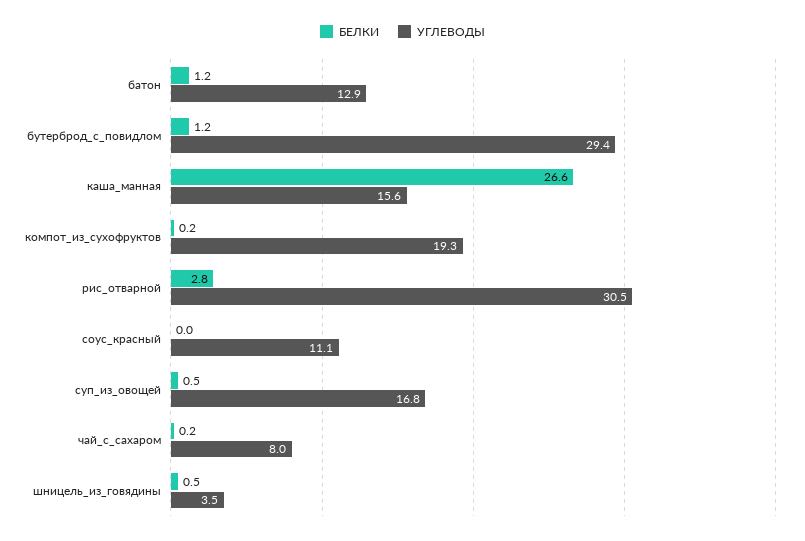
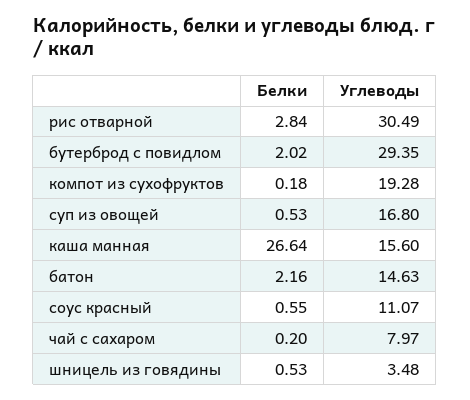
  {
    "БЕЛКИ": {
-     "батон": 1.2,
+     "батон": 2.16,
-     "бутерброд_с_повидлом": 1.2,
+     "бутерброд_с_повидлом": 2.02,
      "каша_манная": 26.64,
      "компот_из_сухофруктов": 0.18,
      "рис_отварной": 2.84,
-     "соус_красный": 0,
+     "соус_красный": 0.55,
      "суп_из_овощей": 0.53,
      "чай_с_сахаром": 0.2,
      "шницель_из_говядины": 0.53
    },
    "УГЛЕВОДЫ": {
-     "батон": 12.9,
+     "батон": 14.63,
      "бутерброд_с_повидлом": 29.35,
      "каша_манная": 15.6,
      "компот_из_сухофруктов": 19.28,
      "рис_отварной": 30.49,
      "соус_красный": 11.07,
      "суп_из_овощей": 16.8,
      "чай_с_сахаром": 7.97,
      "шницель_из_говядины": 3.48
    }
  }

